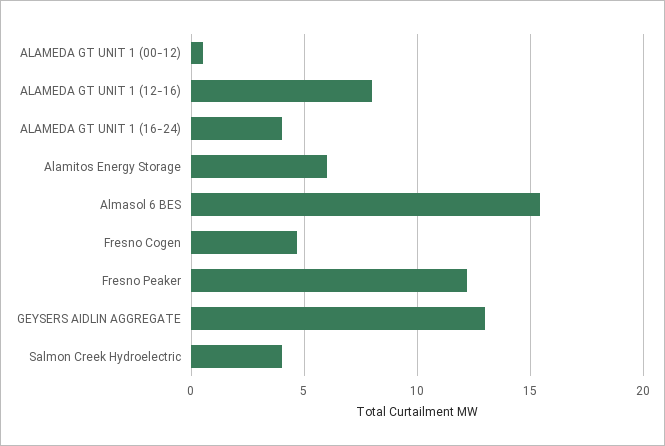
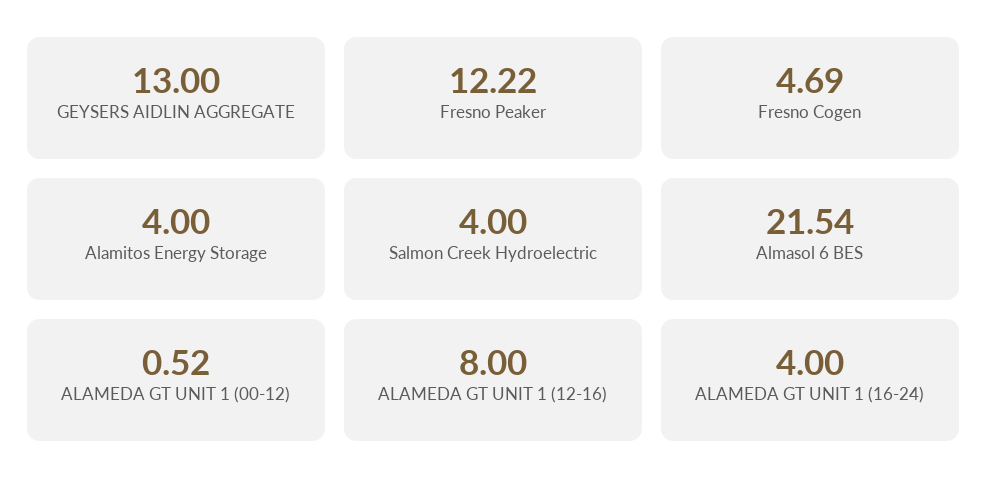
  {
    "ALAMEDA GT UNIT 1 (00-12)": 0.52,
    "ALAMEDA GT UNIT 1 (12-16)": 8,
    "ALAMEDA GT UNIT 1 (16-24)": 4,
-   "Alamitos Energy Storage": 6,
+   "Alamitos Energy Storage": 4,
-   "Almasol 6 BES": 15.5,
+   "Almasol 6 BES": 21.54,
    "Fresno Cogen": 4.69,
    "Fresno Peaker": 12.22,
    "GEYSERS AIDLIN AGGREGATE": 13,
    "Salmon Creek Hydroelectric": 4
  }

